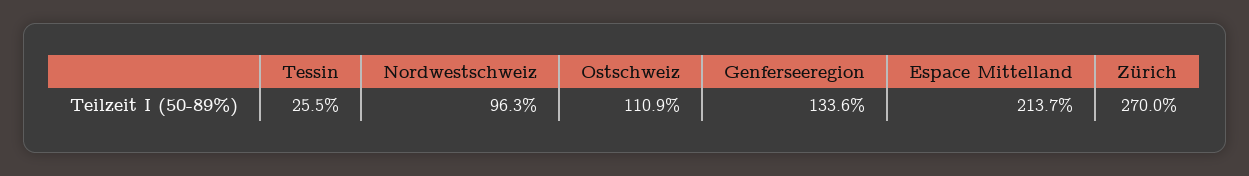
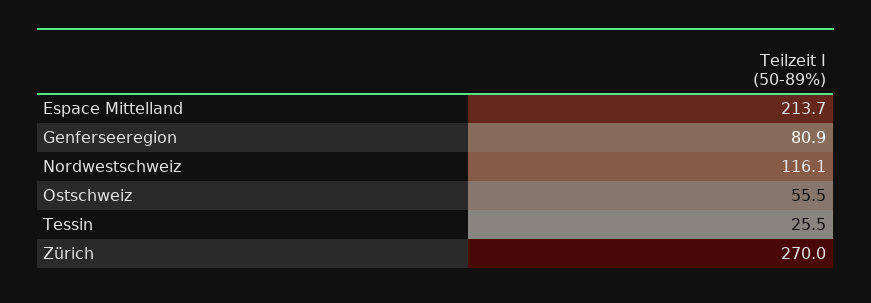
  {
    "Tessin": 25.5,
-   "Nordwestschweiz": 96.3,
+   "Nordwestschweiz": 116.1,
-   "Ostschweiz": 110.9,
+   "Ostschweiz": 55.5,
-   "Genferseeregion": 133.6,
+   "Genferseeregion": 80.9,
    "Espace Mittelland": 213.7,
    "Zürich": 270
  }

